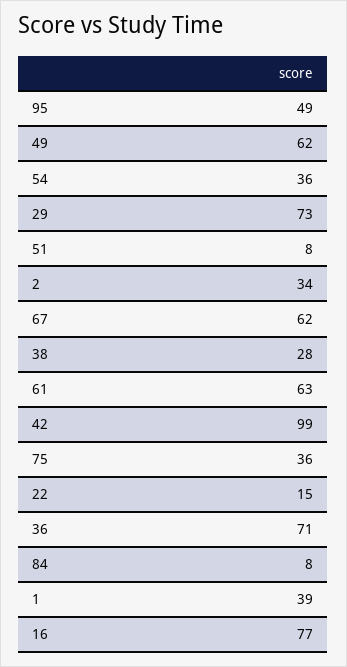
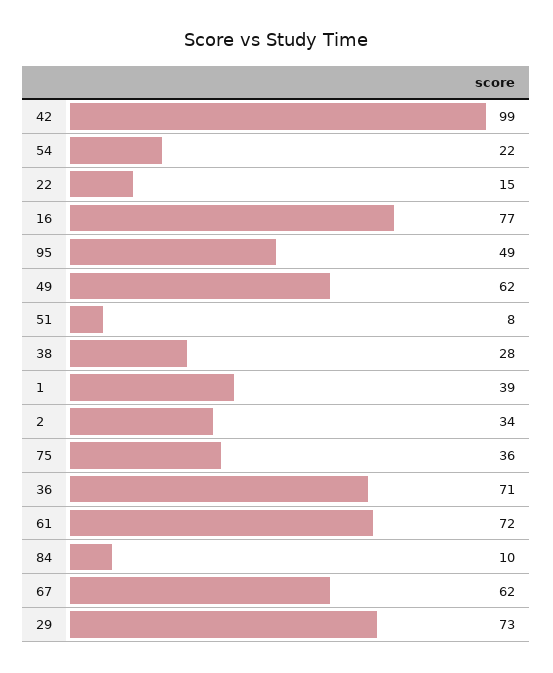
  {
    "95": 49,
    "49": 62,
-   "54": 36,
+   "54": 22,
    "29": 73,
    "51": 8,
    "2": 34,
    "67": 62,
    "38": 28,
-   "61": 63,
+   "61": 72,
    "42": 99,
    "75": 36,
    "22": 15,
    "36": 71,
-   "84": 8,
+   "84": 10,
    "1": 39,
    "16": 77
  }

